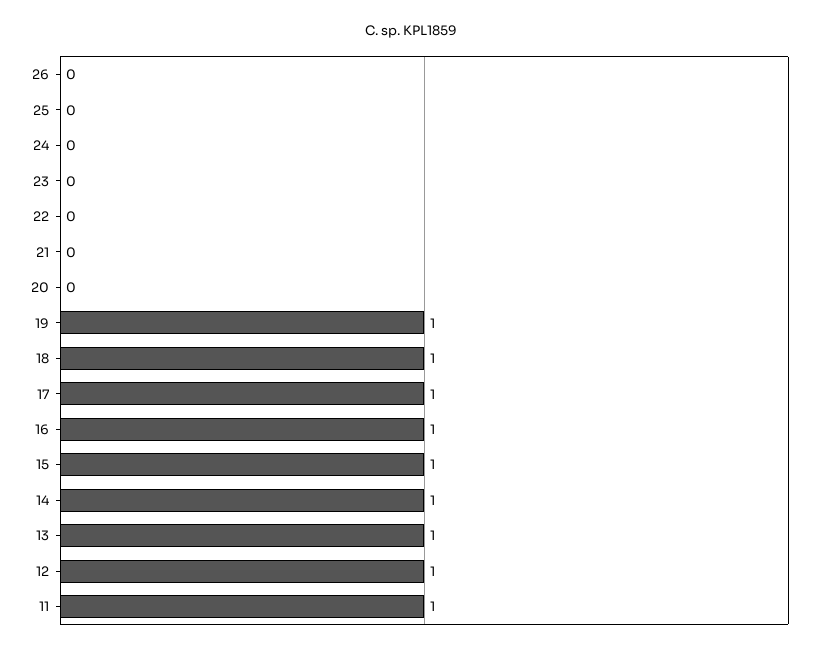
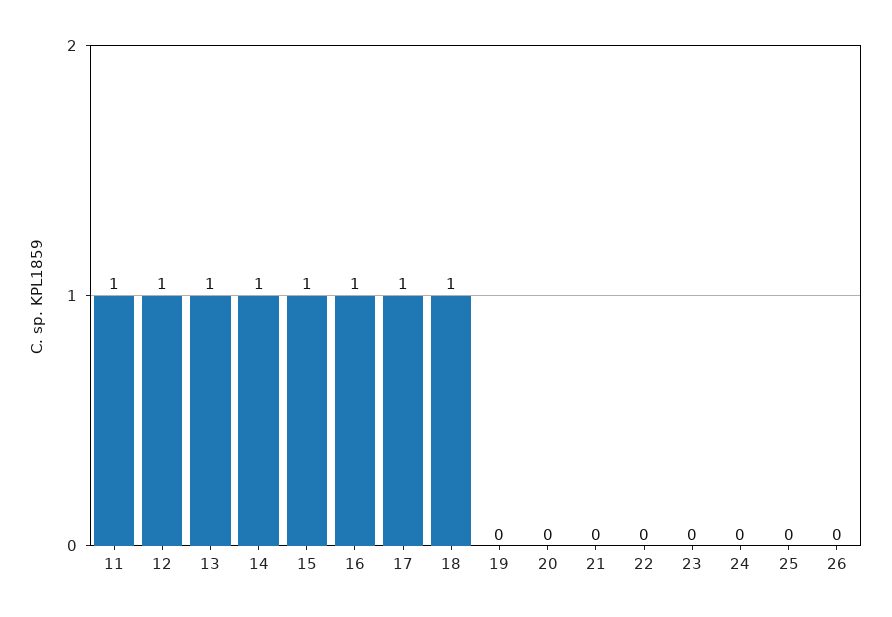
  {
    "26": 0,
    "25": 0,
    "24": 0,
    "23": 0,
    "22": 0,
    "21": 0,
    "20": 0,
-   "19": 1,
+   "19": 0,
    "18": 1,
    "17": 1,
    "16": 1,
    "15": 1,
    "14": 1,
    "13": 1,
    "12": 1,
    "11": 1
  }

